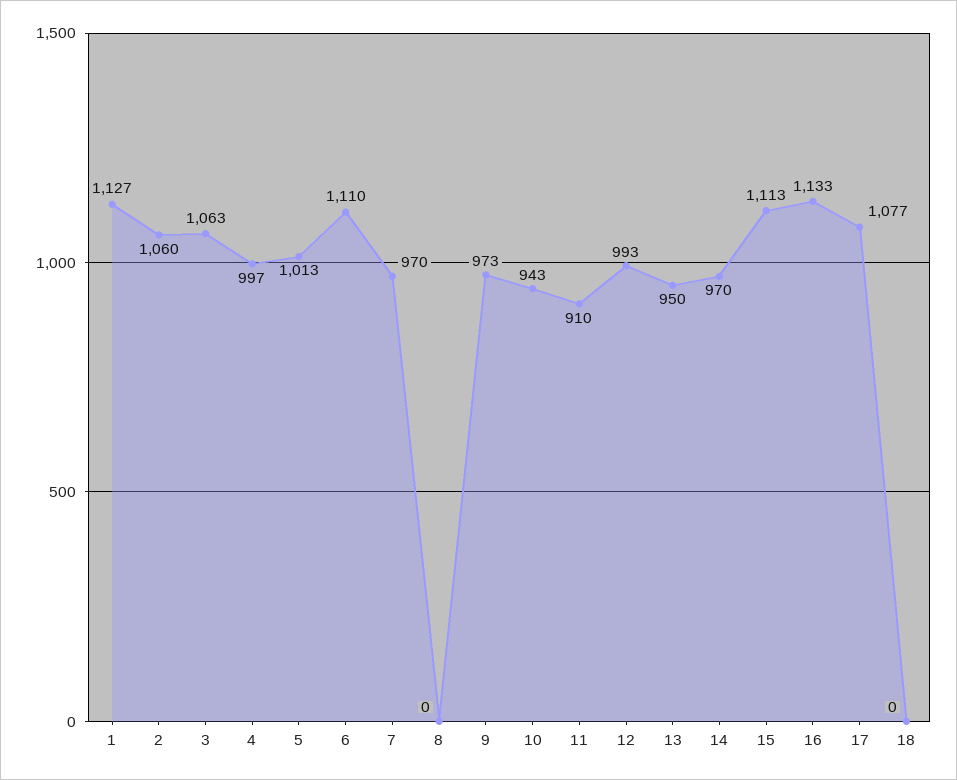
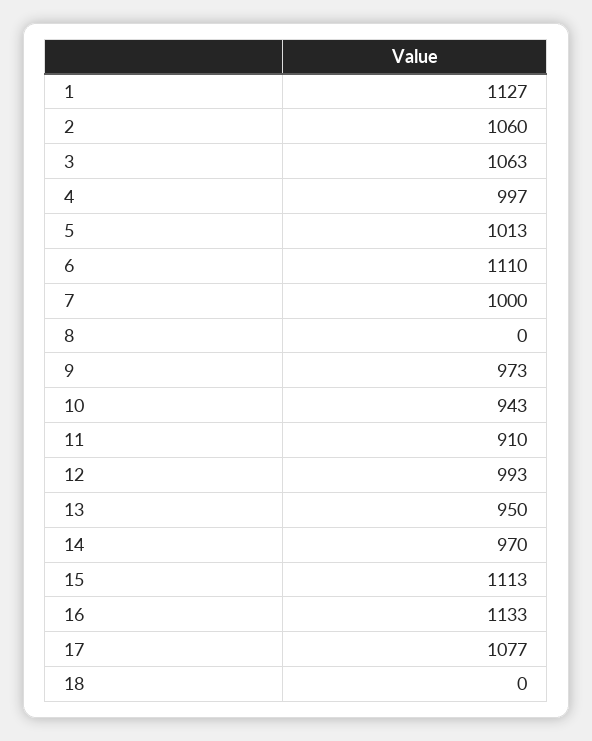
  {
    "1": 1127,
    "2": 1060,
    "3": 1063,
    "4": 997,
    "5": 1013,
    "6": 1110,
-   "7": 970,
+   "7": 1000,
    "8": 0,
    "9": 973,
    "10": 943,
    "11": 910,
    "12": 993,
    "13": 950,
    "14": 970,
    "15": 1113,
    "16": 1133,
    "17": 1077,
    "18": 0
  }

